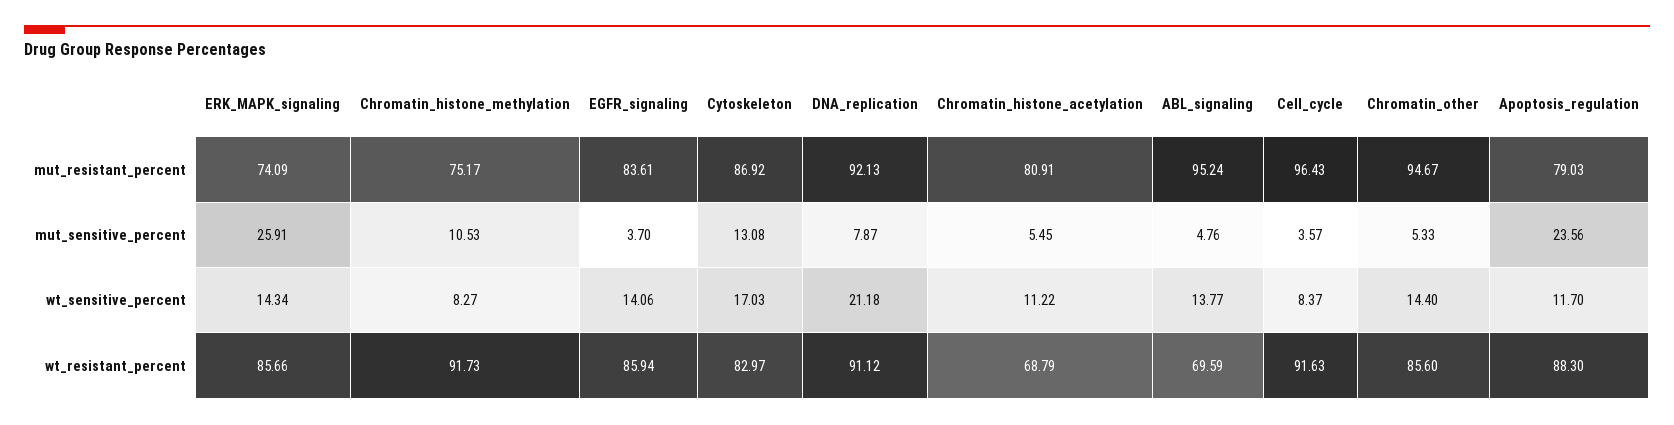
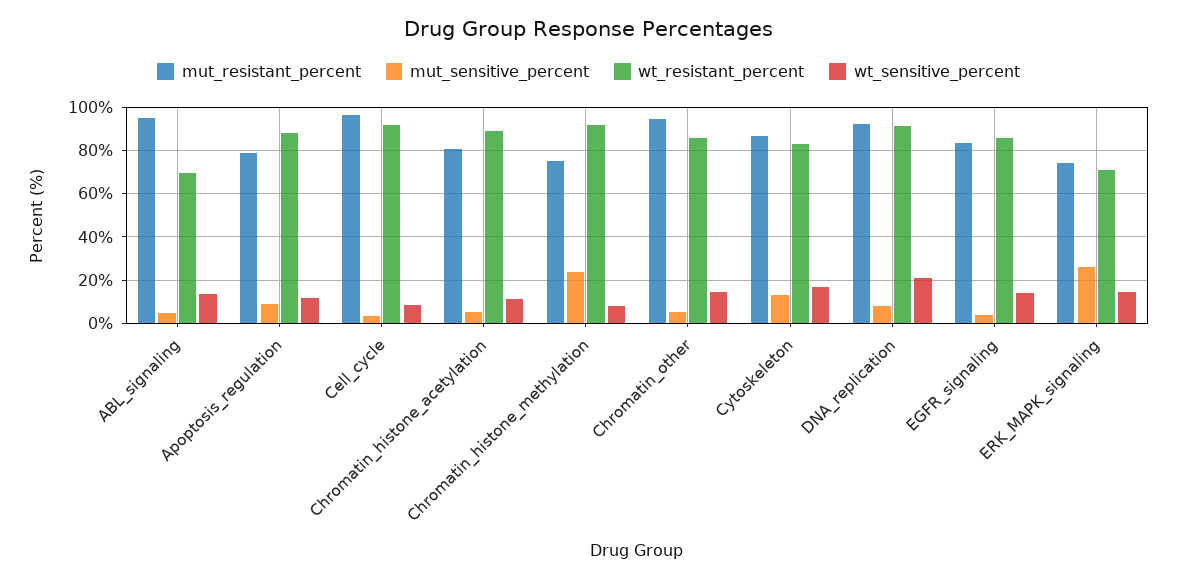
  {
    "mut_resistant_percent": {
      "ERK_MAPK_signaling": 74.09,
      "Chromatin_histone_methylation": 75.17,
      "EGFR_signaling": 83.61,
      "Cytoskeleton": 86.92,
      "DNA_replication": 92.13,
      "Chromatin_histone_acetylation": 80.91,
      "ABL_signaling": 95.24,
      "Cell_cycle": 96.43,
      "Chromatin_other": 94.67,
      "Apoptosis_regulation": 79.03
    },
    "mut_sensitive_percent": {
      "ERK_MAPK_signaling": 25.91,
-     "Chromatin_histone_methylation": 10.53,
+     "Chromatin_histone_methylation": 25,
      "EGFR_signaling": 3.7,
      "Cytoskeleton": 13.08,
      "DNA_replication": 7.87,
      "Chromatin_histone_acetylation": 5.45,
      "ABL_signaling": 4.76,
      "Cell_cycle": 3.57,
      "Chromatin_other": 5.33,
-     "Apoptosis_regulation": 23.56
+     "Apoptosis_regulation": 10
    },
    "wt_sensitive_percent": {
      "ERK_MAPK_signaling": 14.34,
      "Chromatin_histone_methylation": 8.27,
      "EGFR_signaling": 14.06,
      "Cytoskeleton": 17.03,
      "DNA_replication": 21.18,
      "Chromatin_histone_acetylation": 11.22,
      "ABL_signaling": 13.77,
      "Cell_cycle": 8.37,
      "Chromatin_other": 14.4,
      "Apoptosis_regulation": 11.7
    },
    "wt_resistant_percent": {
-     "ERK_MAPK_signaling": 85.66,
+     "ERK_MAPK_signaling": 70,
      "Chromatin_histone_methylation": 91.73,
      "EGFR_signaling": 85.94,
      "Cytoskeleton": 82.97,
      "DNA_replication": 91.12,
-     "Chromatin_histone_acetylation": 68.79,
+     "Chromatin_histone_acetylation": 90,
      "ABL_signaling": 69.59,
      "Cell_cycle": 91.63,
      "Chromatin_other": 85.6,
      "Apoptosis_regulation": 88.3
    }
  }

